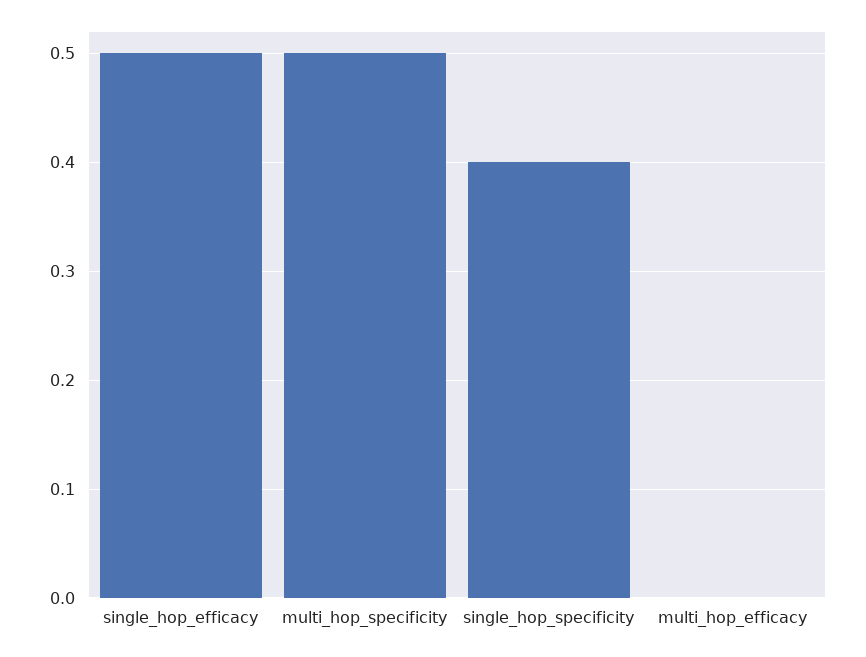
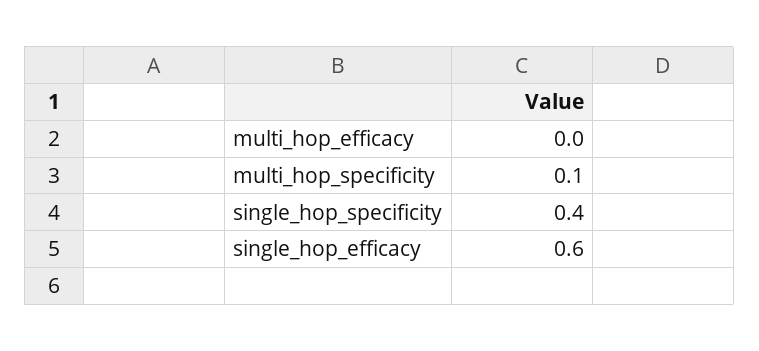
  {
-   "single_hop_efficacy": 0.5,
+   "single_hop_efficacy": 0.6,
-   "multi_hop_specificity": 0.5,
+   "multi_hop_specificity": 0.1,
    "single_hop_specificity": 0.4,
    "multi_hop_efficacy": 0
  }

